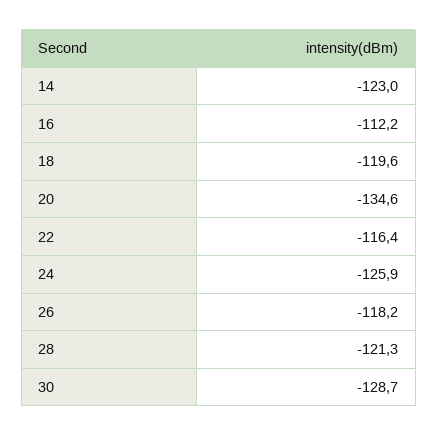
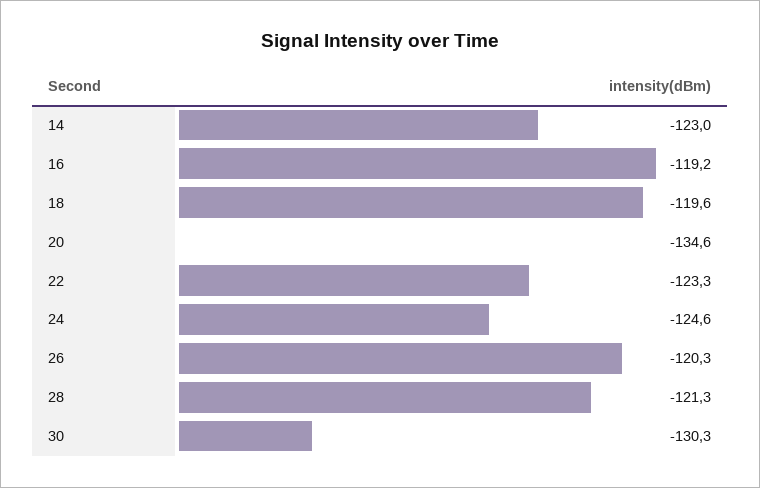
  {
    "14": -123,
-   "16": -112.2,
+   "16": -119.2,
    "18": -119.6,
    "20": -134.6,
-   "22": -116.4,
+   "22": -123.3,
-   "24": -125.9,
+   "24": -124.6,
-   "26": -118.2,
+   "26": -120.3,
    "28": -121.3,
-   "30": -128.7
+   "30": -130.3
  }

